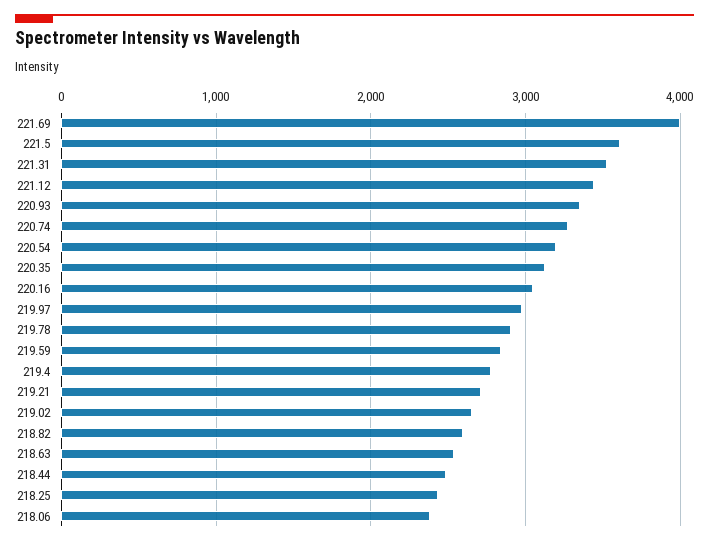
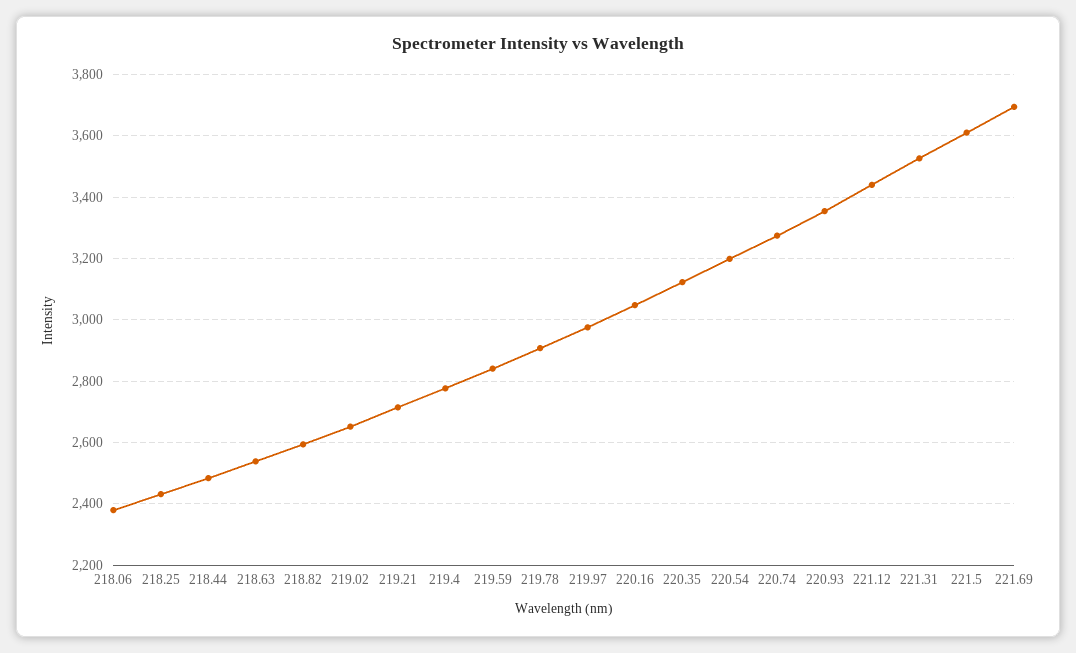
  {
-   "221.69": 4000,
+   "221.69": 3700,
    "221.5": 3620,
    "221.31": 3520,
    "221.12": 3440,
    "220.93": 3360,
    "220.74": 3280,
    "220.54": 3200,
    "220.35": 3120,
    "220.16": 3040,
    "219.97": 2980,
    "219.78": 2900,
    "219.59": 2840,
    "219.4": 2780,
    "219.21": 2720,
    "219.02": 2660,
    "218.82": 2600,
    "218.63": 2540,
    "218.44": 2480,
    "218.25": 2440,
    "218.06": 2380
  }

